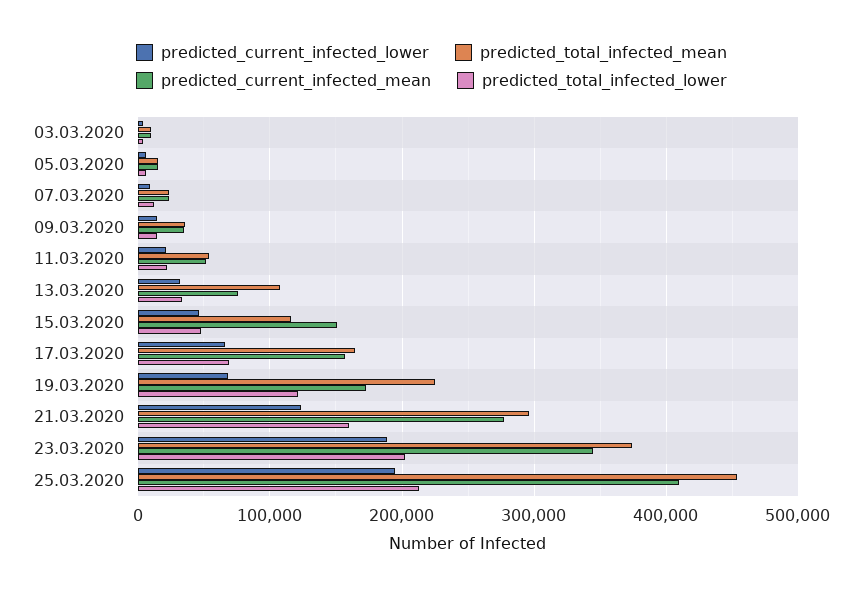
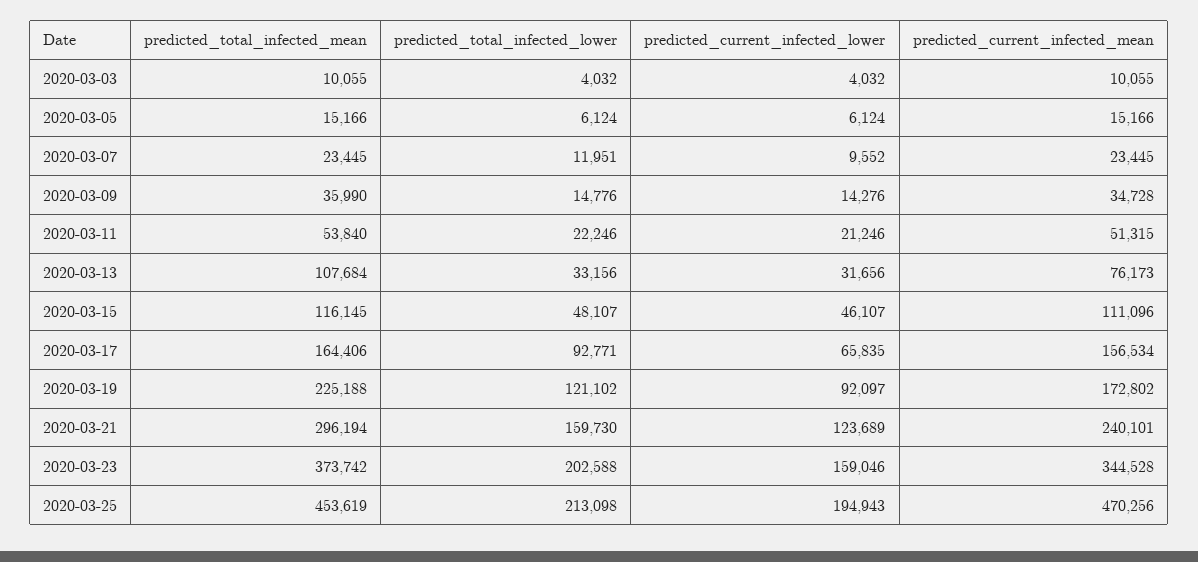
  {
    "predicted_current_infected_lower": {
      "03.03.2020": 4032,
      "05.03.2020": 6124,
      "07.03.2020": 9552,
      "09.03.2020": 14276,
      "11.03.2020": 21246,
      "13.03.2020": 31656,
      "15.03.2020": 46107,
      "17.03.2020": 65835,
-     "19.03.2020": 70000,
+     "19.03.2020": 92097,
      "21.03.2020": 123689,
-     "23.03.2020": 190000,
+     "23.03.2020": 159046,
      "25.03.2020": 194943
    },
    "predicted_total_infected_mean": {
      "03.03.2020": 10055,
      "05.03.2020": 15166,
      "07.03.2020": 23445,
      "09.03.2020": 35990,
      "11.03.2020": 53840,
      "13.03.2020": 107684,
      "15.03.2020": 116145,
      "17.03.2020": 164406,
      "19.03.2020": 225188,
      "21.03.2020": 296194,
      "23.03.2020": 373742,
      "25.03.2020": 453619
    },
    "predicted_current_infected_mean": {
      "03.03.2020": 10055,
      "05.03.2020": 15166,
      "07.03.2020": 23445,
      "09.03.2020": 34728,
      "11.03.2020": 51315,
      "13.03.2020": 76173,
-     "15.03.2020": 150000,
+     "15.03.2020": 111096,
      "17.03.2020": 156534,
      "19.03.2020": 172802,
-     "21.03.2020": 280000,
+     "21.03.2020": 240101,
      "23.03.2020": 344528,
-     "25.03.2020": 410000
+     "25.03.2020": 470256
    },
    "predicted_total_infected_lower": {
      "03.03.2020": 4032,
      "05.03.2020": 6124,
      "07.03.2020": 11951,
      "09.03.2020": 14776,
      "11.03.2020": 22246,
      "13.03.2020": 33156,
      "15.03.2020": 48107,
-     "17.03.2020": 70000,
+     "17.03.2020": 92771,
      "19.03.2020": 121102,
      "21.03.2020": 159730,
      "23.03.2020": 202588,
      "25.03.2020": 213098
    }
  }

